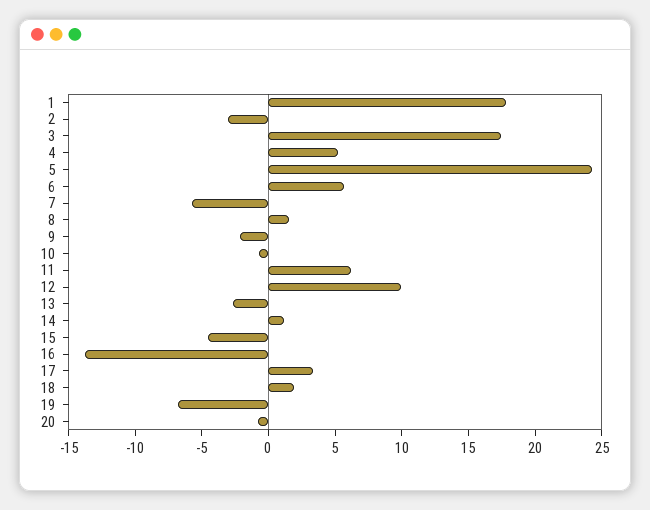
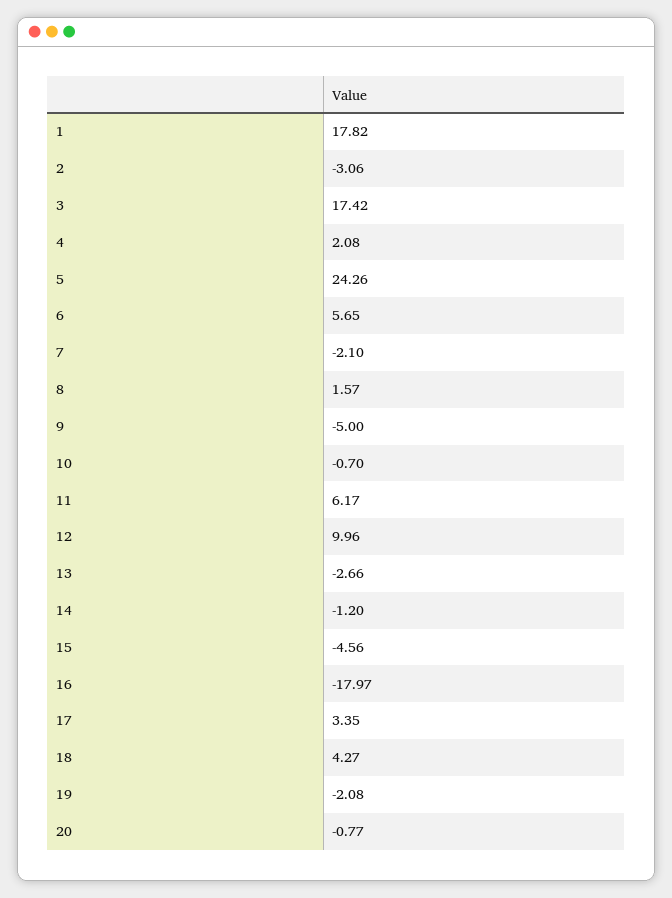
  {
    "1": 17.82,
    "2": -3.06,
    "3": 17.42,
-   "4": 5,
+   "4": 2.08,
    "5": 24.26,
    "6": 5.65,
-   "7": -6,
+   "7": -2.1,
    "8": 1.57,
-   "9": -2,
+   "9": -5,
    "10": -0.7,
    "11": 6.17,
    "12": 9.96,
    "13": -2.66,
-   "14": 1,
+   "14": -1.2,
    "15": -4.56,
-   "16": -14,
+   "16": -17.97,
    "17": 3.35,
-   "18": 2,
+   "18": 4.27,
-   "19": -7,
+   "19": -2.08,
    "20": -0.77
  }

